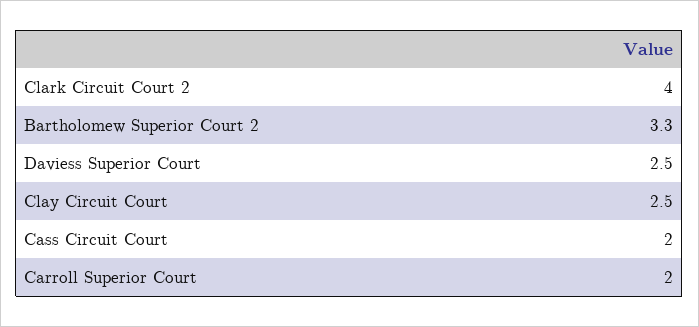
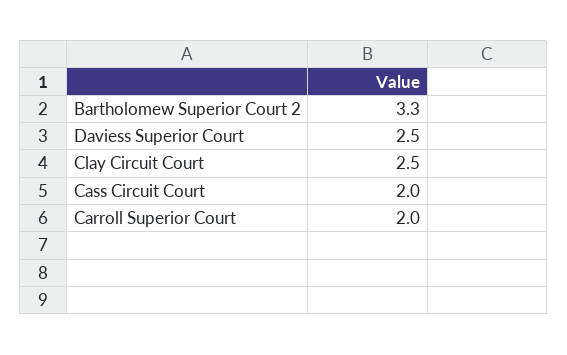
  {
-   "Clark Circuit Court 2": 4,
    "Bartholomew Superior Court 2": 3.3,
    "Daviess Superior Court": 2.5,
    "Clay Circuit Court": 2.5,
    "Cass Circuit Court": 2,
    "Carroll Superior Court": 2
  }

